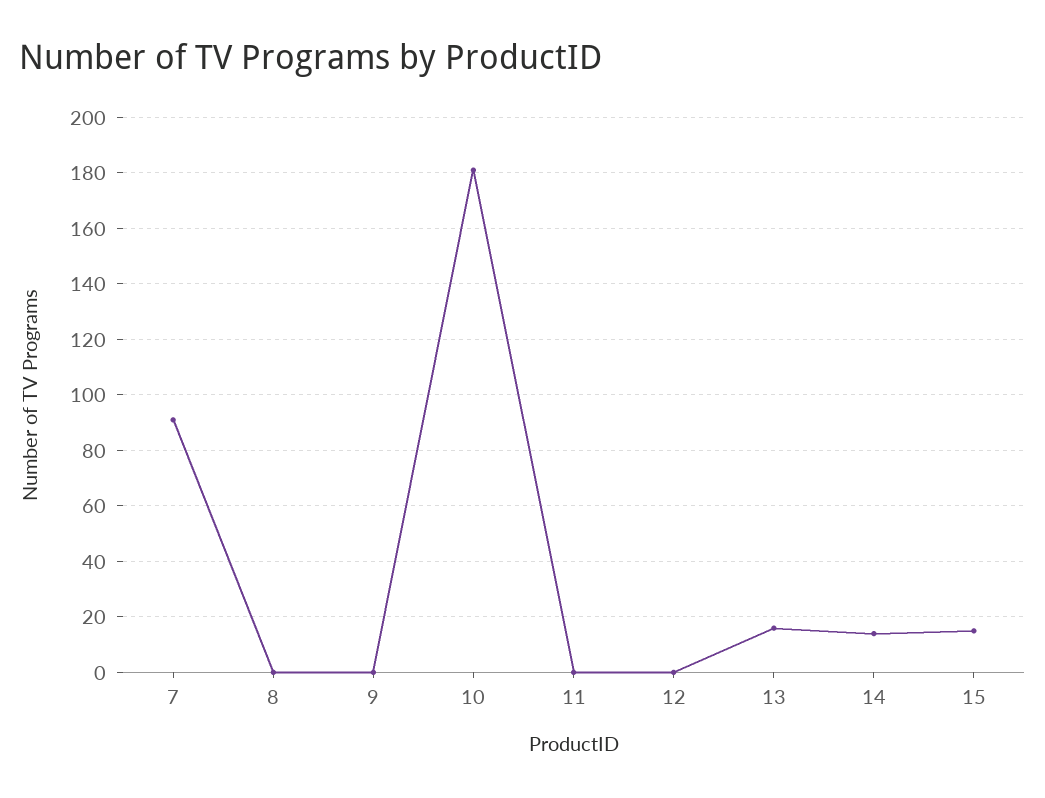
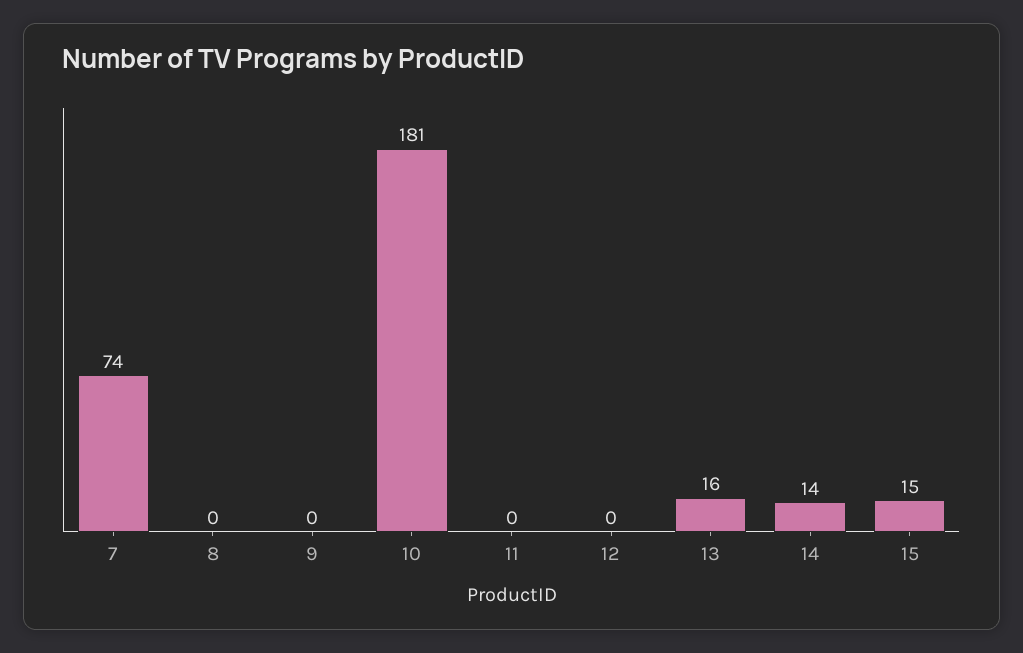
  {
-   "7": 90,
+   "7": 74,
    "8": 0,
    "9": 0,
    "10": 181,
    "11": 0,
    "12": 0,
    "13": 16,
    "14": 14,
    "15": 15
  }

